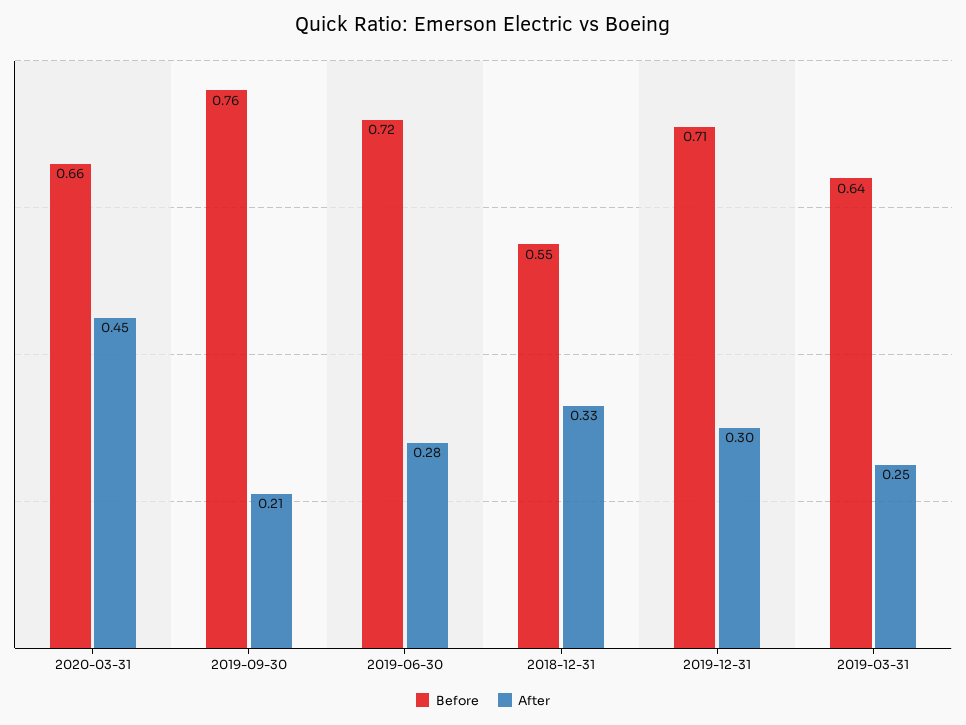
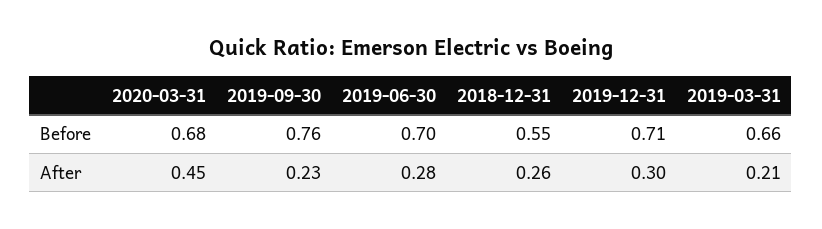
  {
    "Before": {
-     "2020-03-31": 0.66,
+     "2020-03-31": 0.68,
      "2019-09-30": 0.76,
-     "2019-06-30": 0.72,
+     "2019-06-30": 0.7,
      "2018-12-31": 0.55,
      "2019-12-31": 0.71,
-     "2019-03-31": 0.64
+     "2019-03-31": 0.66
    },
    "After": {
      "2020-03-31": 0.45,
-     "2019-09-30": 0.21,
+     "2019-09-30": 0.23,
      "2019-06-30": 0.28,
-     "2018-12-31": 0.33,
+     "2018-12-31": 0.26,
      "2019-12-31": 0.3,
-     "2019-03-31": 0.25
+     "2019-03-31": 0.21
    }
  }

